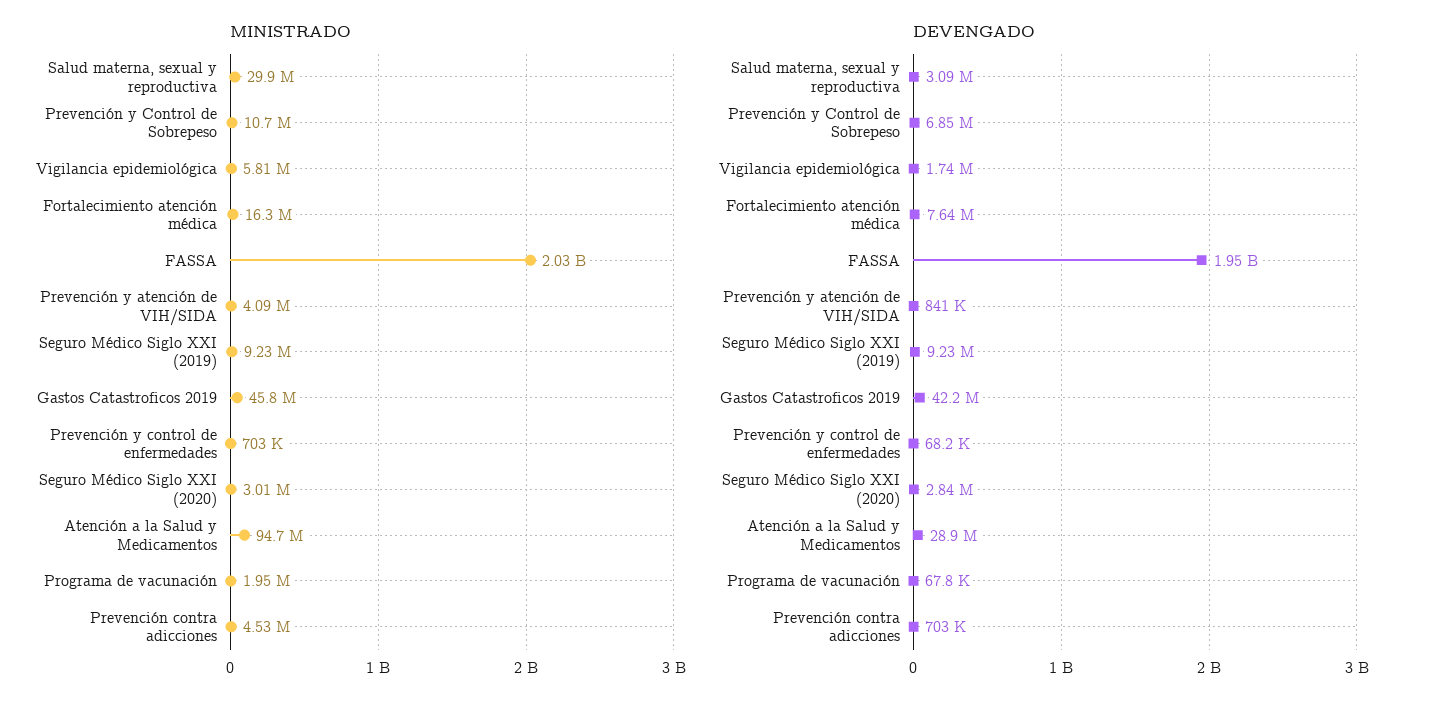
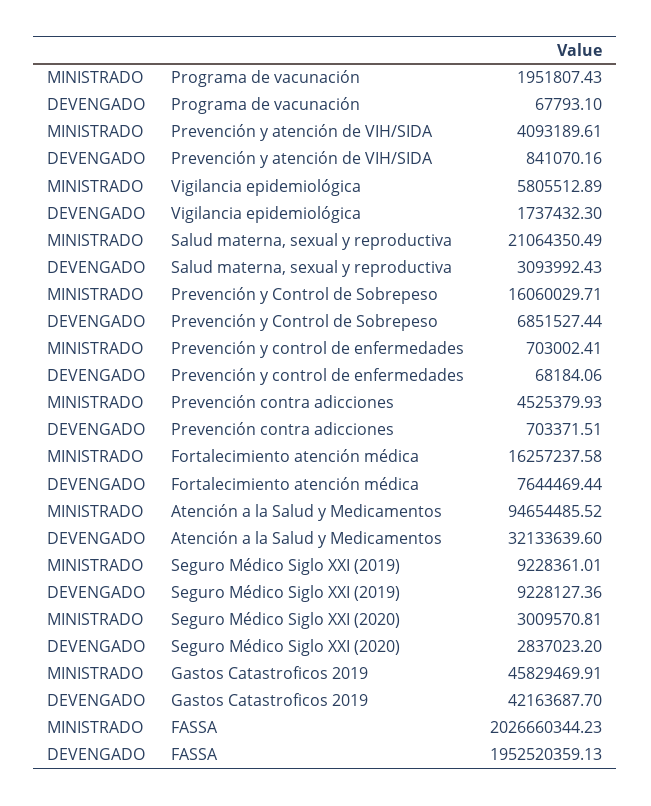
  {
    "MINISTRADO": {
-     "Salud materna, sexual y reproductiva": 29900000,
+     "Salud materna, sexual y reproductiva": 21064350.49,
-     "Prevención y Control de Sobrepeso": 10700000,
+     "Prevención y Control de Sobrepeso": 16060029.71,
      "Vigilancia epidemiológica": 5805512.89,
      "Fortalecimiento atención médica": 16257237.58,
      "FASSA": 2026660344.23,
      "Prevención y atención de VIH/SIDA": 4093189.61,
      "Seguro Médico Siglo XXI (2019)": 9228361.01,
      "Gastos Catastroficos 2019": 45829469.91,
      "Prevención y control de enfermedades": 703002.41,
      "Seguro Médico Siglo XXI (2020)": 3009570.81,
      "Atención a la Salud y Medicamentos": 94654485.52,
      "Programa de vacunación": 1951807.43,
      "Prevención contra adicciones": 4525379.93
    },
    "DEVENGADO": {
      "Salud materna, sexual y reproductiva": 3093992.43,
      "Prevención y Control de Sobrepeso": 6851527.44,
      "Vigilancia epidemiológica": 1737432.3,
      "Fortalecimiento atención médica": 7644469.44,
      "FASSA": 1952520359.13,
      "Prevención y atención de VIH/SIDA": 841070.16,
      "Seguro Médico Siglo XXI (2019)": 9228127.36,
      "Gastos Catastroficos 2019": 42163687.7,
      "Prevención y control de enfermedades": 68184.06,
      "Seguro Médico Siglo XXI (2020)": 2837023.2,
-     "Atención a la Salud y Medicamentos": 28900000,
+     "Atención a la Salud y Medicamentos": 32133639.6,
      "Programa de vacunación": 67793.1,
      "Prevención contra adicciones": 703371.51
    }
  }

